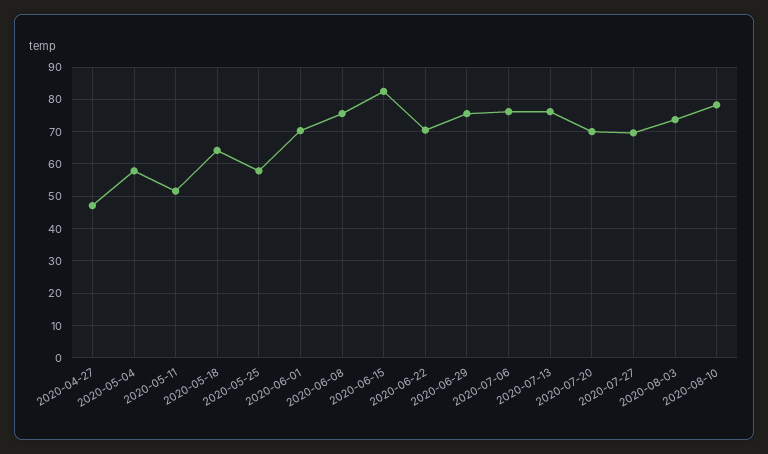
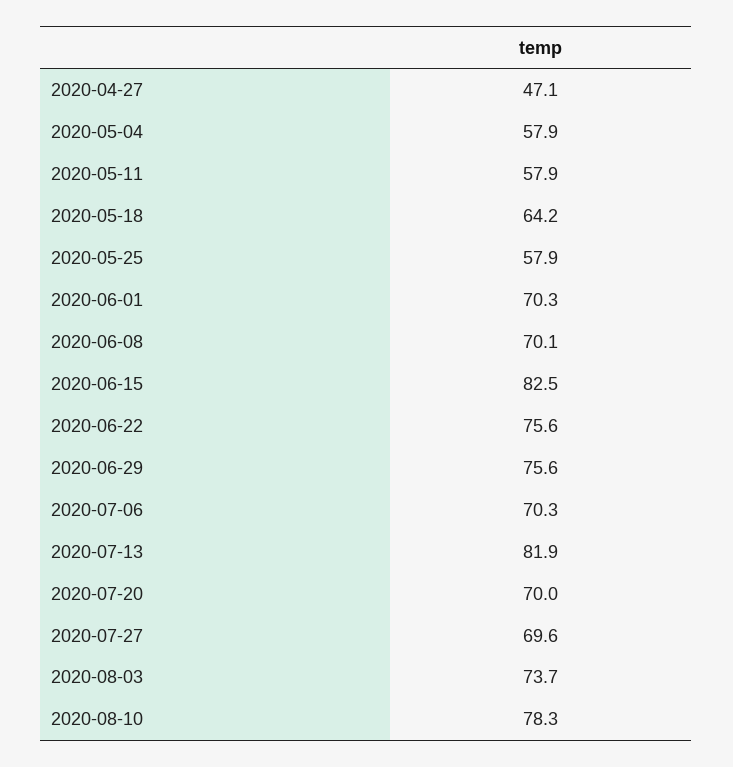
  {
    "2020-04-27": 47.1,
    "2020-05-04": 57.9,
-   "2020-05-11": 52,
+   "2020-05-11": 57.9,
    "2020-05-18": 64.2,
    "2020-05-25": 57.9,
    "2020-06-01": 70.3,
-   "2020-06-08": 76,
+   "2020-06-08": 70.1,
    "2020-06-15": 82.5,
-   "2020-06-22": 70,
+   "2020-06-22": 75.6,
    "2020-06-29": 75.6,
-   "2020-07-06": 76,
+   "2020-07-06": 70.3,
-   "2020-07-13": 76,
+   "2020-07-13": 81.9,
    "2020-07-20": 70,
    "2020-07-27": 69.6,
    "2020-08-03": 73.7,
    "2020-08-10": 78.3
  }

